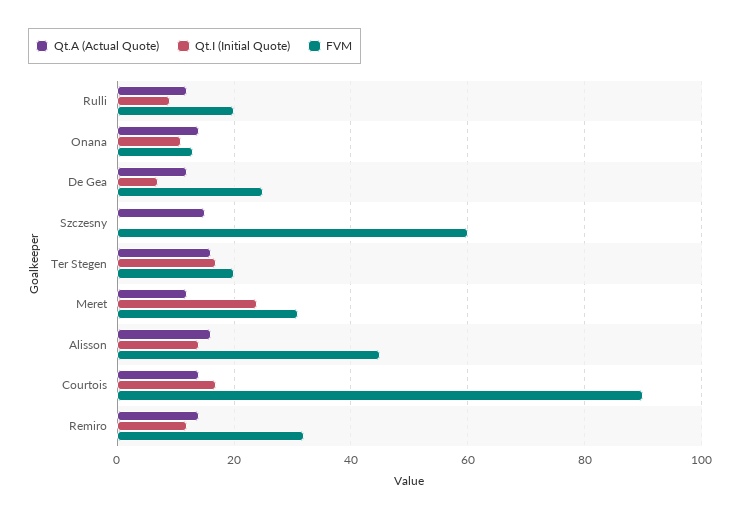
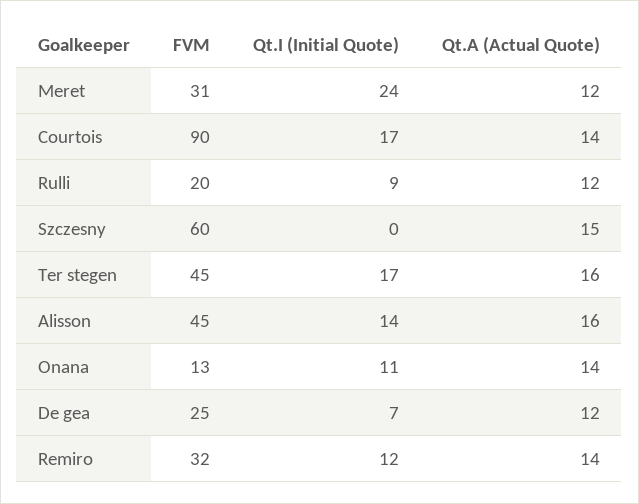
  {
    "Qt.A (Actual Quote)": {
      "Rulli": 12,
      "Onana": 14,
      "De Gea": 12,
      "Szczesny": 15,
      "Ter Stegen": 16,
      "Meret": 12,
      "Alisson": 16,
      "Courtois": 14,
      "Remiro": 14
    },
    "Qt.I (Initial Quote)": {
      "Rulli": 9,
      "Onana": 11,
      "De Gea": 7,
      "Szczesny": 0,
      "Ter Stegen": 17,
      "Meret": 24,
      "Alisson": 14,
      "Courtois": 17,
      "Remiro": 12
    },
    "FVM": {
      "Rulli": 20,
      "Onana": 13,
      "De Gea": 25,
      "Szczesny": 60,
-     "Ter Stegen": 20,
+     "Ter Stegen": 45,
      "Meret": 31,
      "Alisson": 45,
      "Courtois": 90,
      "Remiro": 32
    }
  }

